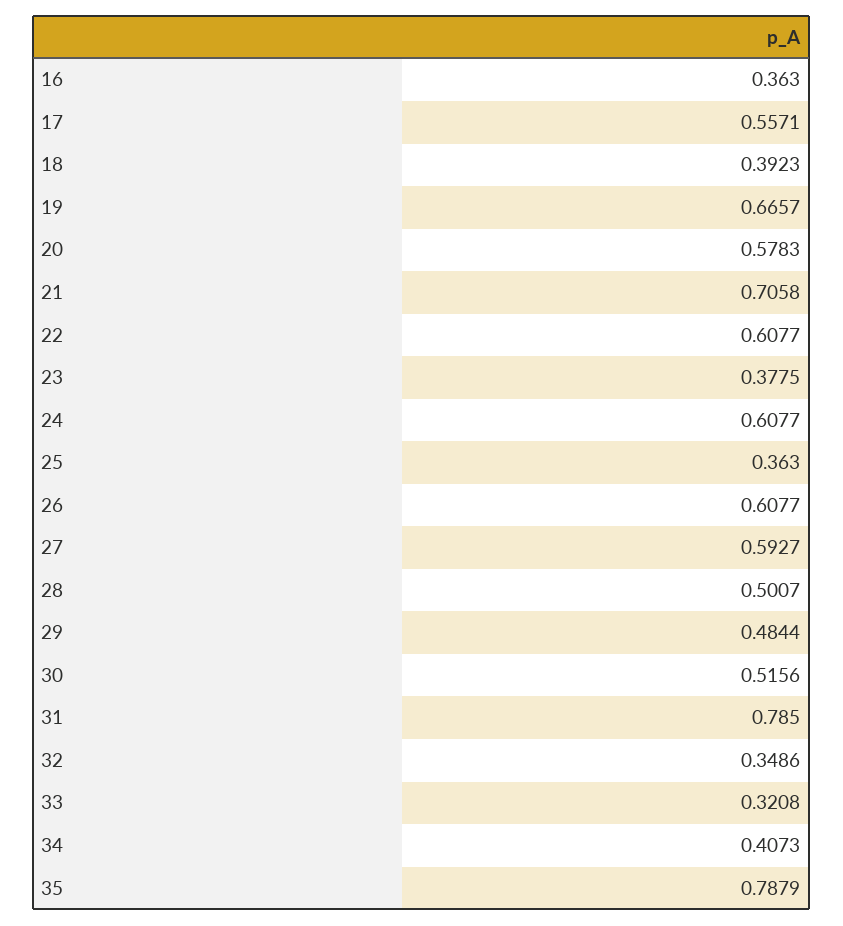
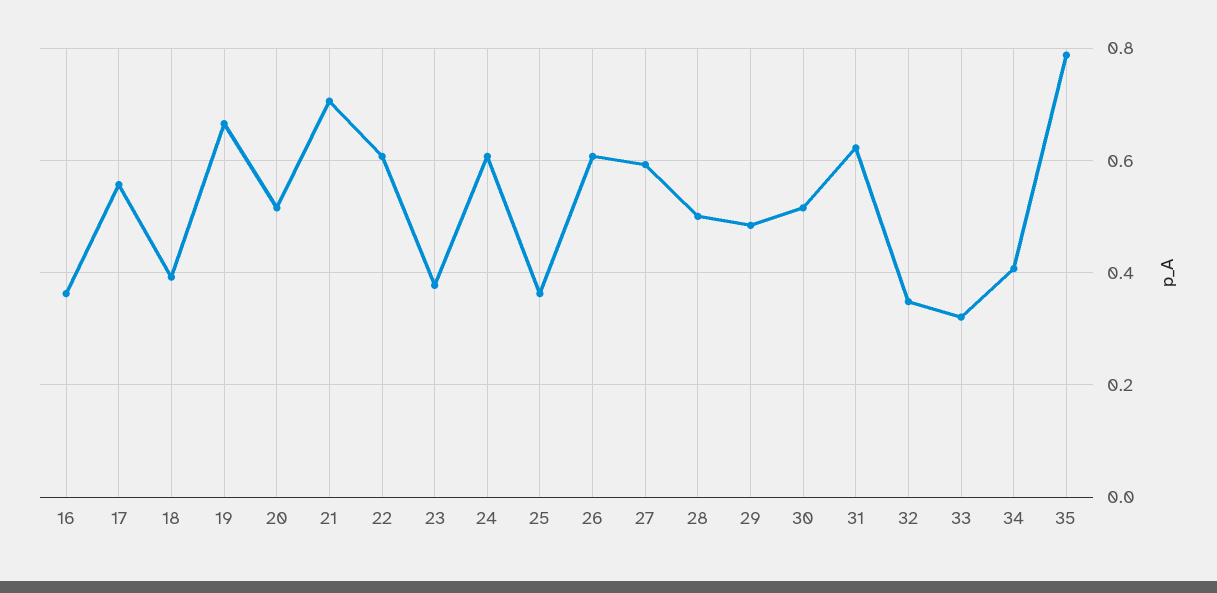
  {
    "16": 0.363,
    "17": 0.5571,
    "18": 0.3923,
    "19": 0.6657,
-   "20": 0.5783,
+   "20": 0.52,
    "21": 0.7058,
    "22": 0.6077,
    "23": 0.3775,
    "24": 0.6077,
    "25": 0.363,
    "26": 0.6077,
    "27": 0.5927,
    "28": 0.5007,
    "29": 0.4844,
    "30": 0.5156,
-   "31": 0.785,
+   "31": 0.62,
    "32": 0.3486,
    "33": 0.3208,
    "34": 0.4073,
    "35": 0.7879
  }

